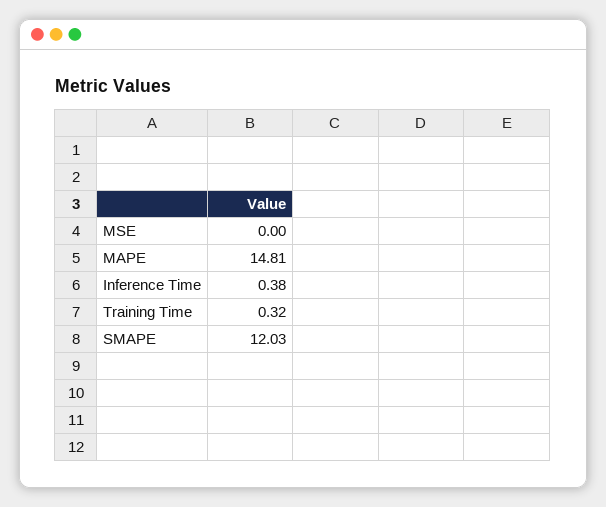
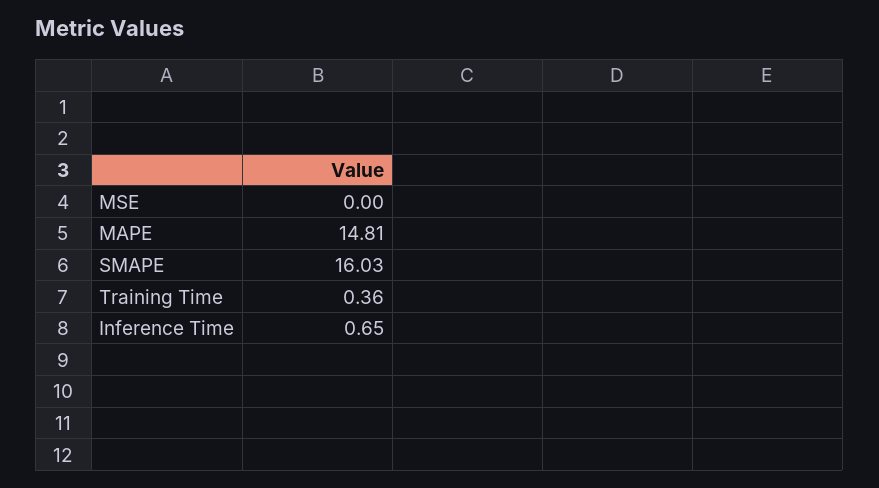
  {
    "MSE": 0,
    "MAPE": 14.81,
-   "Inference Time": 0.38,
+   "Inference Time": 0.65,
-   "Training Time": 0.32,
+   "Training Time": 0.36,
-   "SMAPE": 12.03
+   "SMAPE": 16.03
  }

